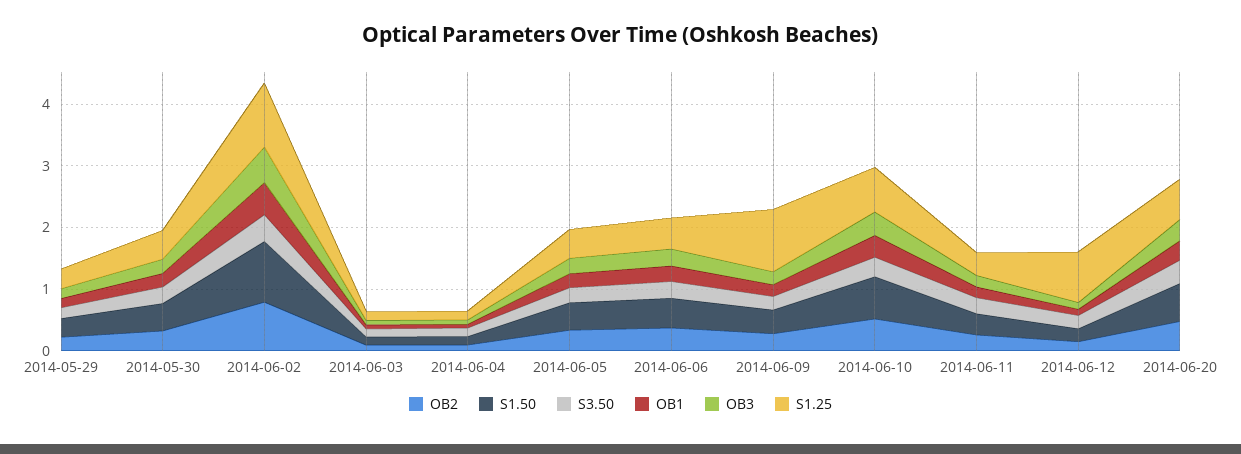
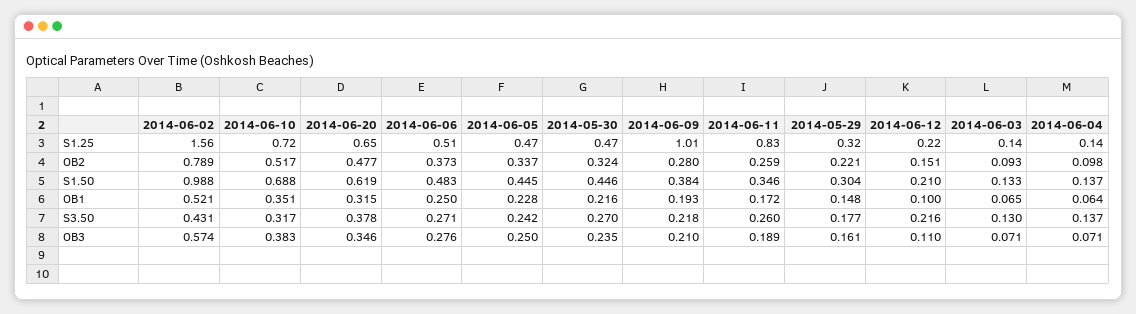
  {
    "OB2": {
      "2014-05-29": 0.221,
      "2014-05-30": 0.324,
      "2014-06-02": 0.789,
      "2014-06-03": 0.093,
      "2014-06-04": 0.098,
      "2014-06-05": 0.337,
      "2014-06-06": 0.373,
      "2014-06-09": 0.28,
      "2014-06-10": 0.517,
      "2014-06-11": 0.259,
      "2014-06-12": 0.151,
      "2014-06-20": 0.477
    },
    "S1.50": {
      "2014-05-29": 0.304,
      "2014-05-30": 0.446,
      "2014-06-02": 0.988,
      "2014-06-03": 0.133,
      "2014-06-04": 0.137,
      "2014-06-05": 0.445,
      "2014-06-06": 0.483,
      "2014-06-09": 0.384,
      "2014-06-10": 0.688,
      "2014-06-11": 0.346,
      "2014-06-12": 0.21,
      "2014-06-20": 0.619
    },
    "S3.50": {
      "2014-05-29": 0.177,
      "2014-05-30": 0.27,
      "2014-06-02": 0.431,
      "2014-06-03": 0.13,
      "2014-06-04": 0.137,
      "2014-06-05": 0.242,
      "2014-06-06": 0.271,
      "2014-06-09": 0.218,
      "2014-06-10": 0.317,
      "2014-06-11": 0.26,
      "2014-06-12": 0.216,
      "2014-06-20": 0.378
    },
    "OB1": {
      "2014-05-29": 0.148,
      "2014-05-30": 0.216,
      "2014-06-02": 0.521,
      "2014-06-03": 0.065,
      "2014-06-04": 0.064,
      "2014-06-05": 0.228,
      "2014-06-06": 0.25,
      "2014-06-09": 0.193,
      "2014-06-10": 0.351,
      "2014-06-11": 0.172,
      "2014-06-12": 0.1,
      "2014-06-20": 0.315
    },
    "OB3": {
      "2014-05-29": 0.161,
      "2014-05-30": 0.235,
      "2014-06-02": 0.574,
      "2014-06-03": 0.071,
      "2014-06-04": 0.071,
      "2014-06-05": 0.25,
      "2014-06-06": 0.276,
      "2014-06-09": 0.21,
      "2014-06-10": 0.383,
      "2014-06-11": 0.189,
      "2014-06-12": 0.11,
      "2014-06-20": 0.346
    },
    "S1.25": {
      "2014-05-29": 0.32,
      "2014-05-30": 0.47,
-     "2014-06-02": 1,
+     "2014-06-02": 1.56,
      "2014-06-03": 0.14,
      "2014-06-04": 0.14,
      "2014-06-05": 0.47,
      "2014-06-06": 0.51,
      "2014-06-09": 1.01,
      "2014-06-10": 0.72,
-     "2014-06-11": 0.4,
+     "2014-06-11": 0.83,
-     "2014-06-12": 0.8,
+     "2014-06-12": 0.22,
      "2014-06-20": 0.65
    }
  }

